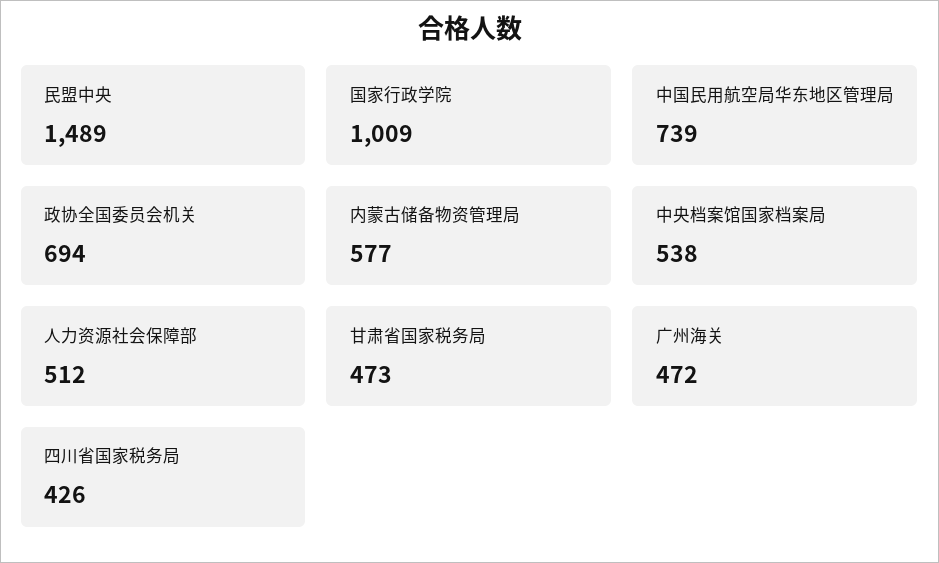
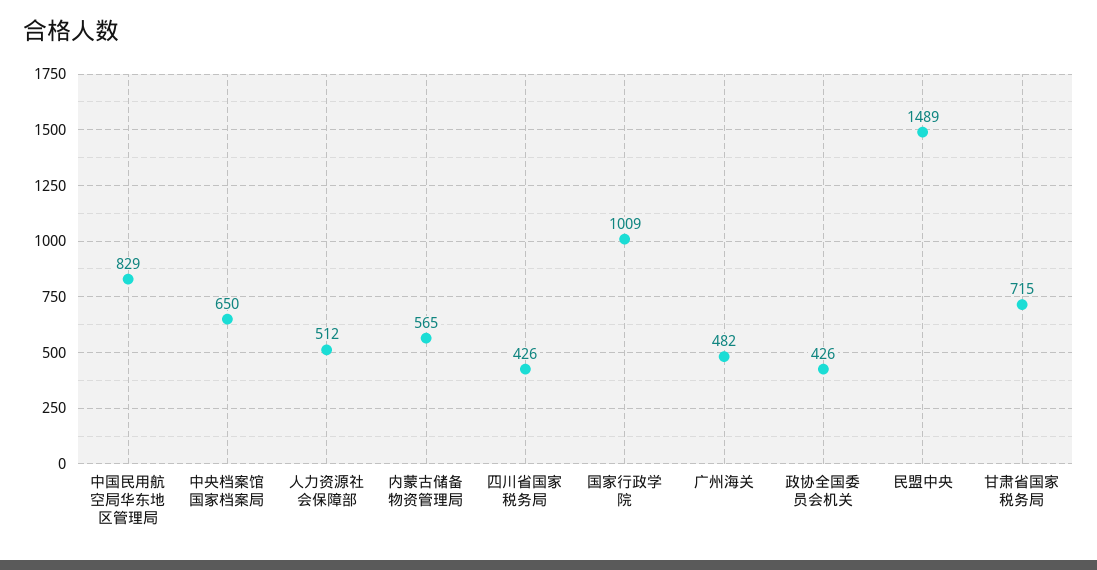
  {
    "民盟中央": 1489,
    "国家行政学院": 1009,
-   "中国民用航空局华东地区管理局": 739,
+   "中国民用航空局华东地区管理局": 829,
-   "政协全国委员会机关": 694,
+   "政协全国委员会机关": 426,
-   "内蒙古储备物资管理局": 577,
+   "内蒙古储备物资管理局": 565,
-   "中央档案馆国家档案局": 538,
+   "中央档案馆国家档案局": 650,
    "人力资源社会保障部": 512,
-   "甘肃省国家税务局": 473,
+   "甘肃省国家税务局": 715,
-   "广州海关": 472,
+   "广州海关": 482,
    "四川省国家税务局": 426
  }

